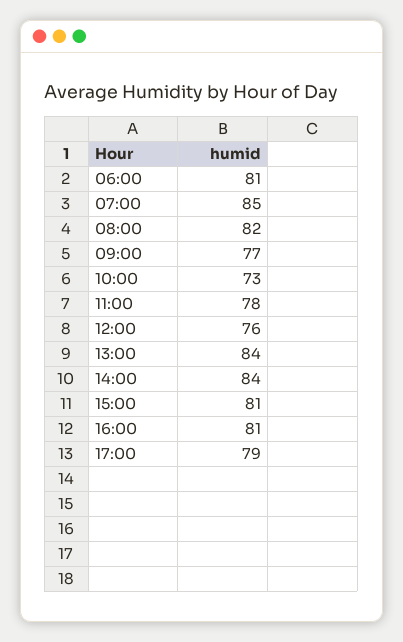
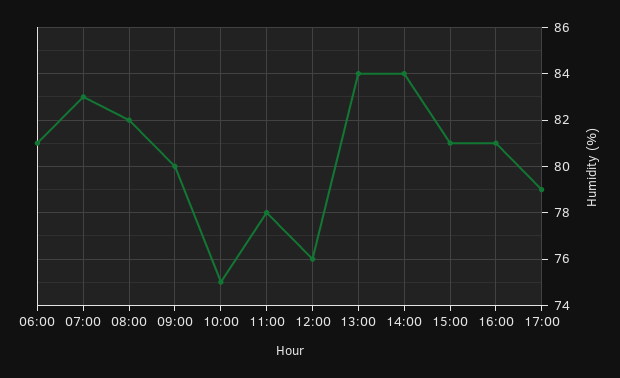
  {
    "06:00": 81,
-   "07:00": 85,
+   "07:00": 83,
    "08:00": 82,
-   "09:00": 77,
+   "09:00": 80,
-   "10:00": 73,
+   "10:00": 75,
    "11:00": 78,
    "12:00": 76,
    "13:00": 84,
    "14:00": 84,
    "15:00": 81,
    "16:00": 81,
    "17:00": 79
  }

